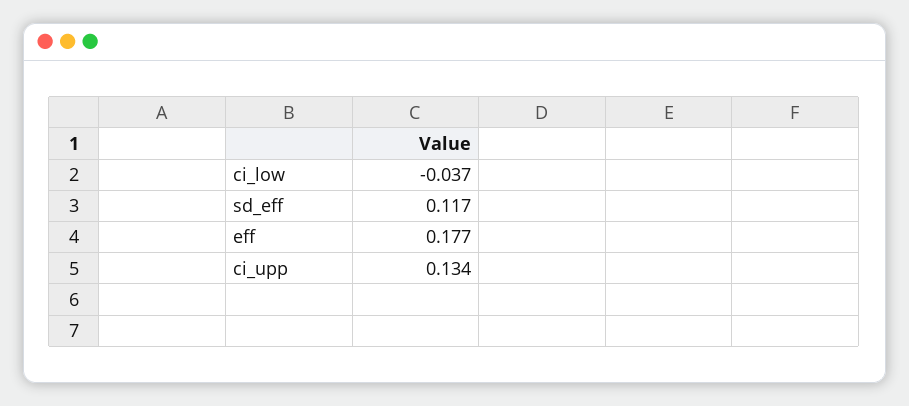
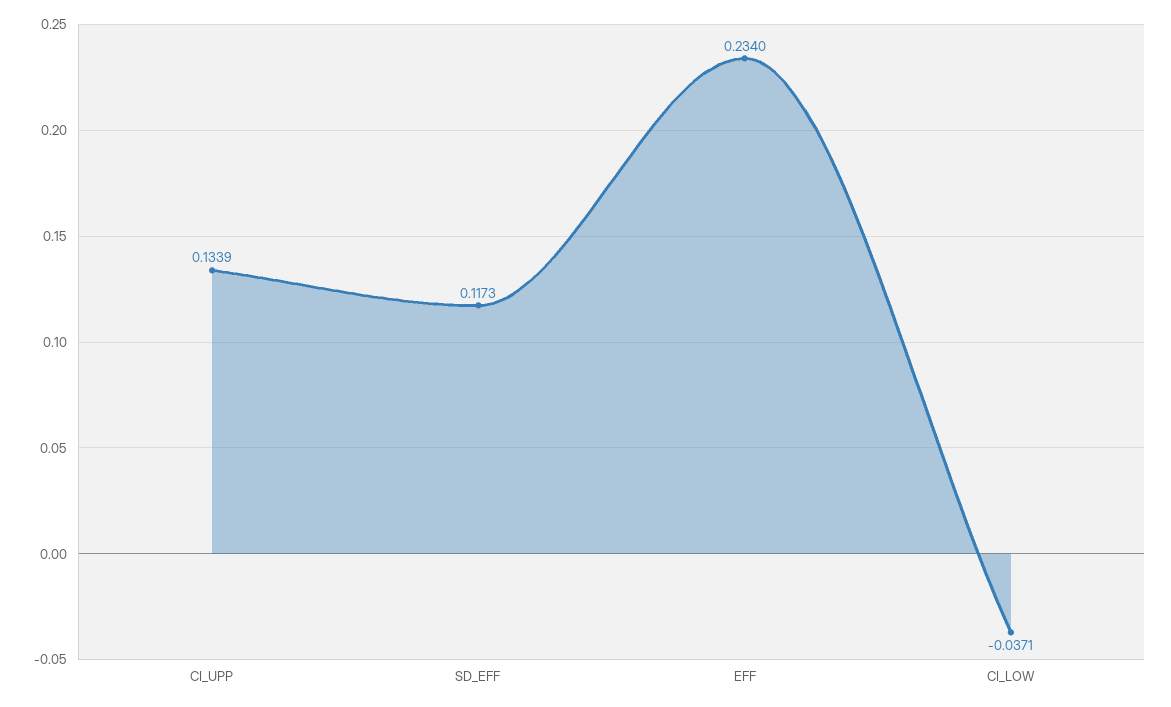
  {
    "ci_low": -0.0371,
    "sd_eff": 0.1173,
-   "eff": 0.177,
+   "eff": 0.234,
    "ci_upp": 0.1339
  }

